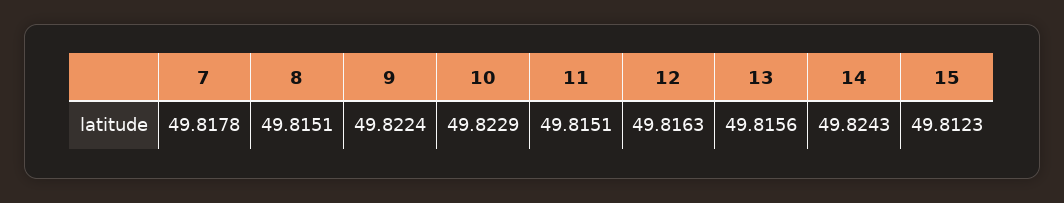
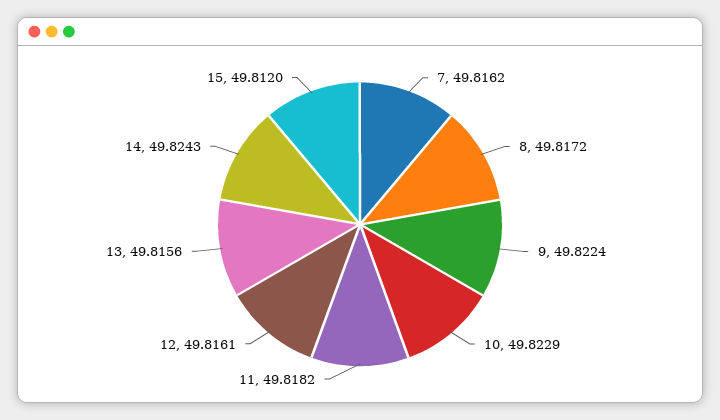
  {
-   "7": 49.8178,
+   "7": 49.8162,
-   "8": 49.8151,
+   "8": 49.8172,
    "9": 49.8224,
    "10": 49.8229,
-   "11": 49.8151,
+   "11": 49.8182,
-   "12": 49.8163,
+   "12": 49.8161,
    "13": 49.8156,
    "14": 49.8243,
-   "15": 49.8123
+   "15": 49.812
  }

